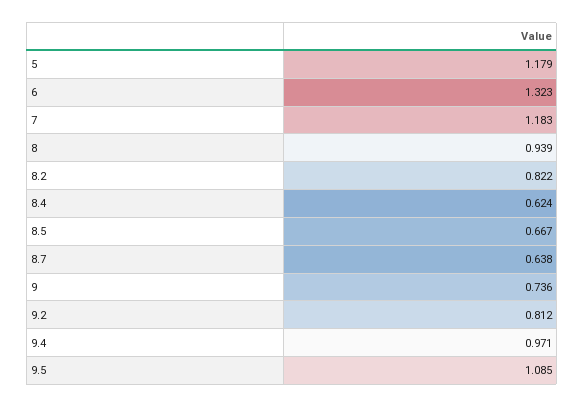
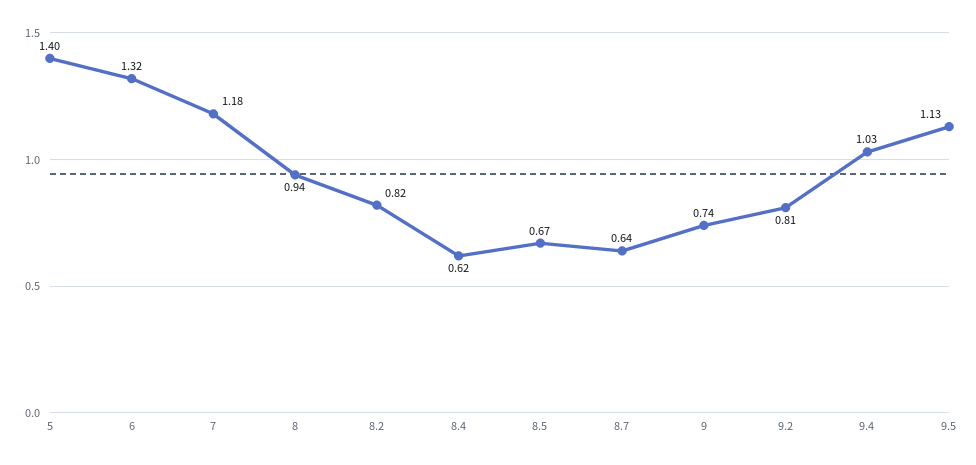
  {
-   "5": 1.179,
+   "5": 1.4,
    "6": 1.323,
    "7": 1.183,
    "8": 0.939,
    "8.2": 0.822,
    "8.4": 0.624,
    "8.5": 0.667,
    "8.7": 0.638,
    "9": 0.736,
    "9.2": 0.812,
-   "9.4": 0.971,
+   "9.4": 1.03,
-   "9.5": 1.085
+   "9.5": 1.13
  }

